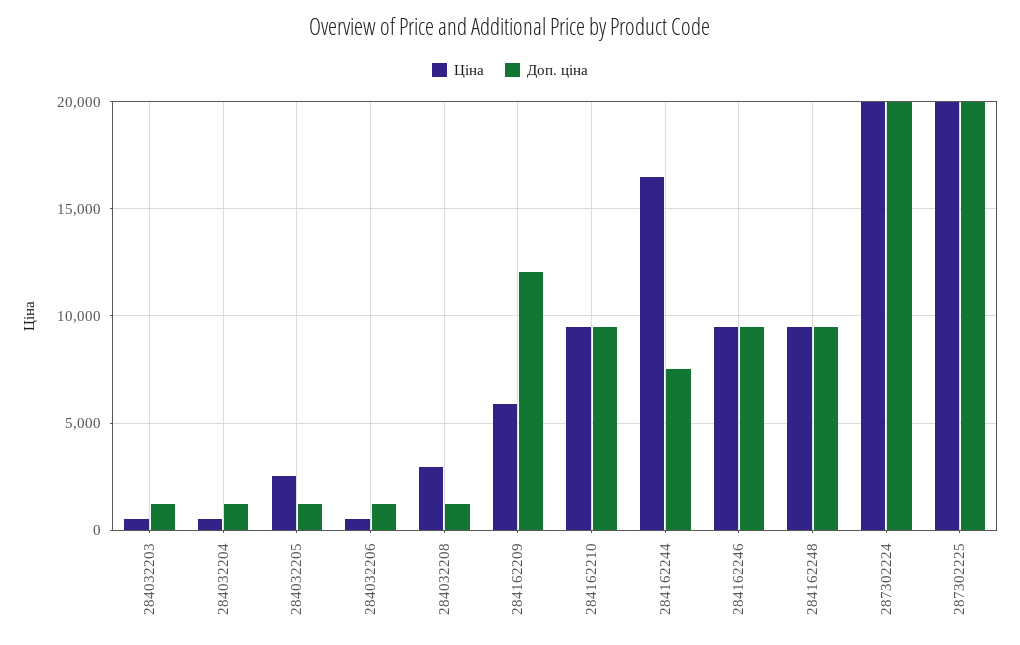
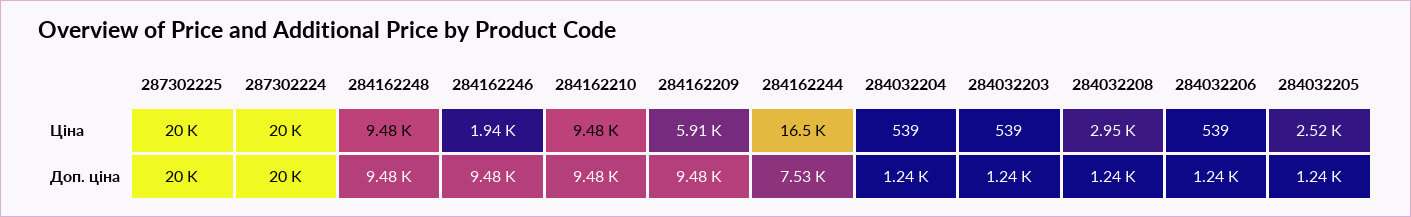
  {
    "Ціна": {
      "284032203": 539,
      "284032204": 539,
      "284032205": 2520,
      "284032206": 539,
      "284032208": 2950,
      "284162209": 5910,
      "284162210": 9480,
      "284162244": 16500,
-     "284162246": 9500,
+     "284162246": 1940,
      "284162248": 9480,
      "287302224": 20000,
      "287302225": 20000
    },
    "Доп. ціна": {
      "284032203": 1240,
      "284032204": 1240,
      "284032205": 1240,
      "284032206": 1240,
      "284032208": 1240,
-     "284162209": 12000,
+     "284162209": 9480,
      "284162210": 9480,
      "284162244": 7530,
      "284162246": 9480,
      "284162248": 9480,
      "287302224": 20000,
      "287302225": 20000
    }
  }

